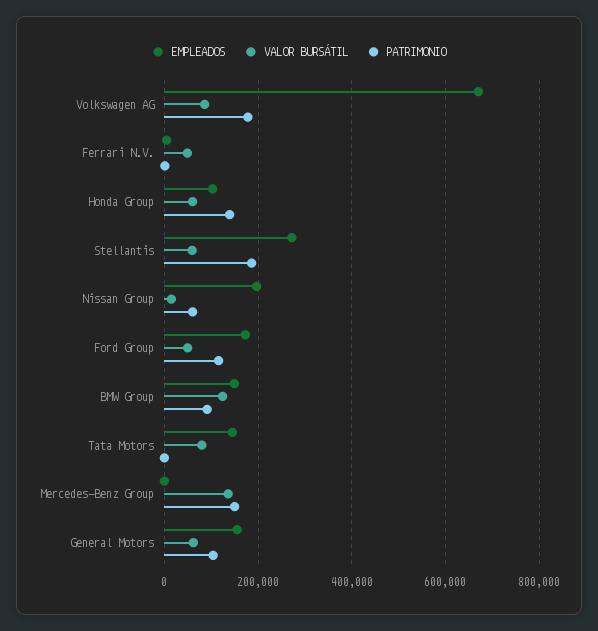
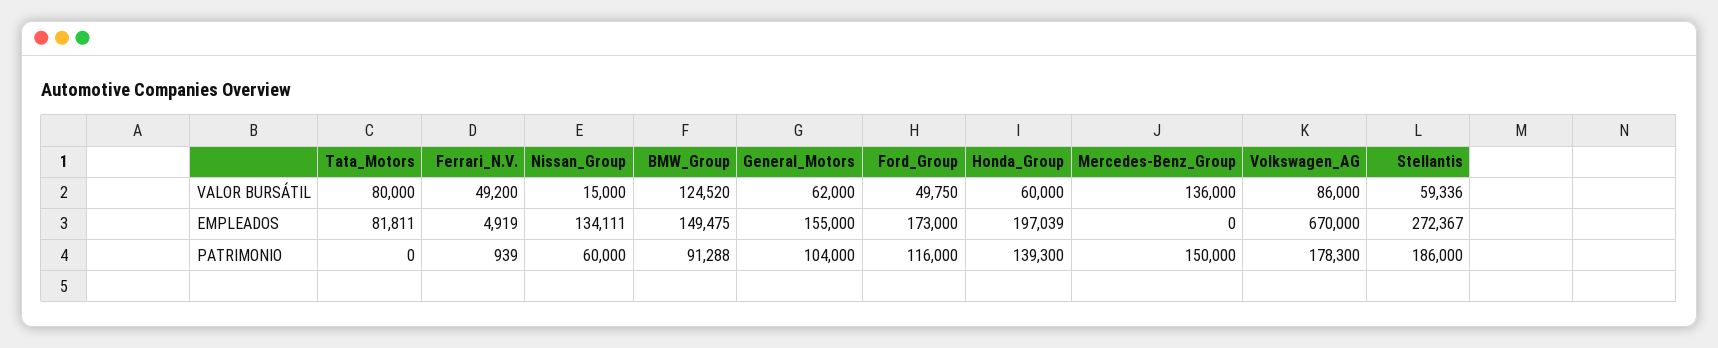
  {
    "EMPLEADOS": {
      "Volkswagen AG": 670000,
      "Ferrari N.V.": 4919,
-     "Honda Group": 100000,
+     "Honda Group": 197039,
      "Stellantis": 272367,
-     "Nissan Group": 200000,
+     "Nissan Group": 134111,
      "Ford Group": 173000,
      "BMW Group": 149475,
-     "Tata Motors": 140000,
+     "Tata Motors": 81811,
      "Mercedes-Benz Group": 0,
      "General Motors": 155000
    },
    "VALOR BURSÁTIL": {
      "Volkswagen AG": 86000,
      "Ferrari N.V.": 49200,
      "Honda Group": 60000,
      "Stellantis": 59336,
      "Nissan Group": 15000,
      "Ford Group": 49750,
      "BMW Group": 124520,
      "Tata Motors": 80000,
      "Mercedes-Benz Group": 136000,
      "General Motors": 62000
    },
    "PATRIMONIO": {
      "Volkswagen AG": 178300,
      "Ferrari N.V.": 939,
      "Honda Group": 139300,
      "Stellantis": 186000,
      "Nissan Group": 60000,
      "Ford Group": 116000,
      "BMW Group": 91288,
      "Tata Motors": 0,
      "Mercedes-Benz Group": 150000,
      "General Motors": 104000
    }
  }

